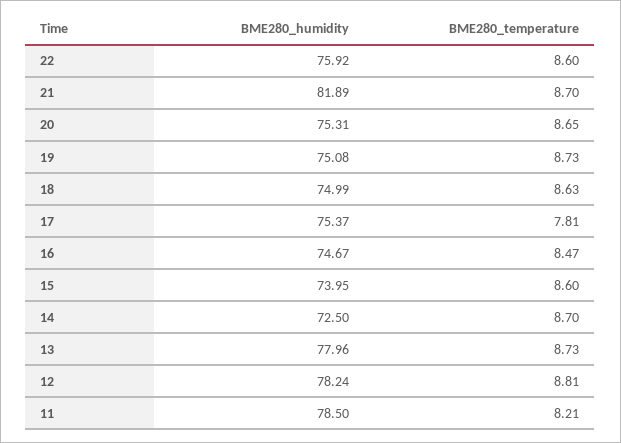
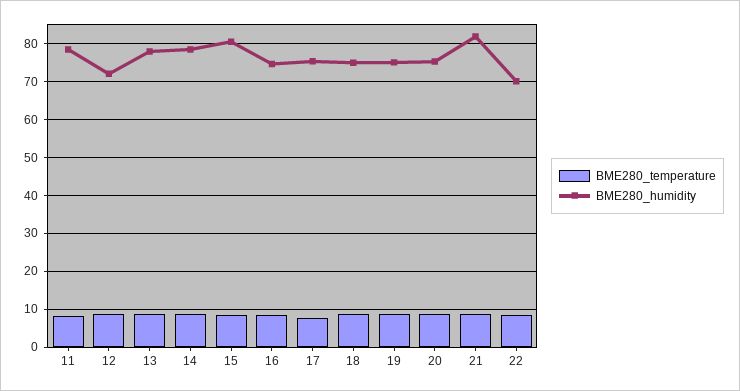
  {
    "BME280_humidity": {
-     "22": 75.92,
+     "22": 70,
      "21": 81.89,
      "20": 75.31,
      "19": 75.08,
      "18": 74.99,
      "17": 75.37,
      "16": 74.67,
-     "15": 73.95,
+     "15": 80,
-     "14": 72.5,
+     "14": 78,
      "13": 77.96,
-     "12": 78.24,
+     "12": 72,
      "11": 78.5
    },
    "BME280_temperature": {
      "22": 8.6,
      "21": 8.7,
      "20": 8.65,
      "19": 8.73,
      "18": 8.63,
      "17": 7.81,
      "16": 8.47,
      "15": 8.6,
      "14": 8.7,
      "13": 8.73,
      "12": 8.81,
      "11": 8.21
    }
  }

